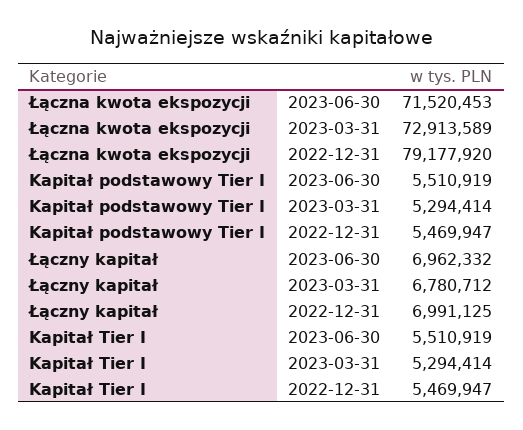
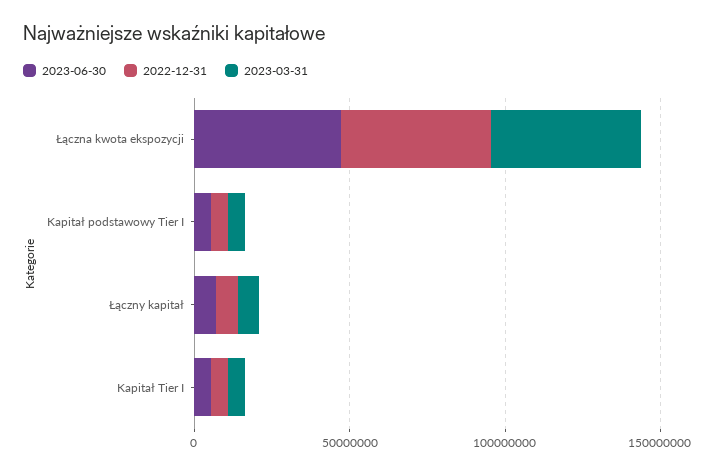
  {
    "2023-06-30": {
-     "Łączna kwota ekspozycji": 71520453,
+     "Łączna kwota ekspozycji": 50000000,
      "Kapitał podstawowy Tier I": 5510919,
      "Łączny kapitał": 6962332,
      "Kapitał Tier I": 5510919
    },
    "2023-03-31": {
-     "Łączna kwota ekspozycji": 72913589,
+     "Łączna kwota ekspozycji": 50000000,
      "Kapitał podstawowy Tier I": 5294414,
      "Łączny kapitał": 6780712,
      "Kapitał Tier I": 5294414
    },
    "2022-12-31": {
-     "Łączna kwota ekspozycji": 79177920,
+     "Łączna kwota ekspozycji": 50000000,
      "Kapitał podstawowy Tier I": 5469947,
      "Łączny kapitał": 6991125,
      "Kapitał Tier I": 5469947
    }
  }

